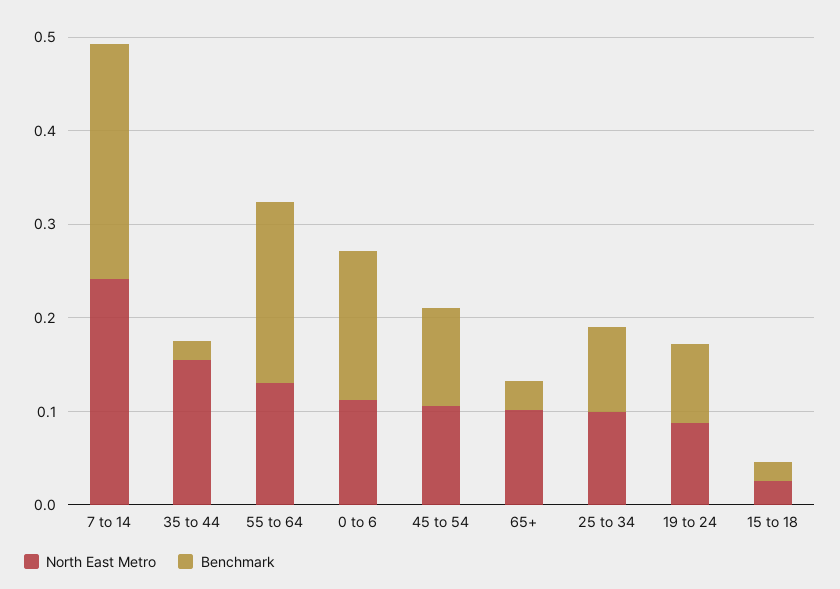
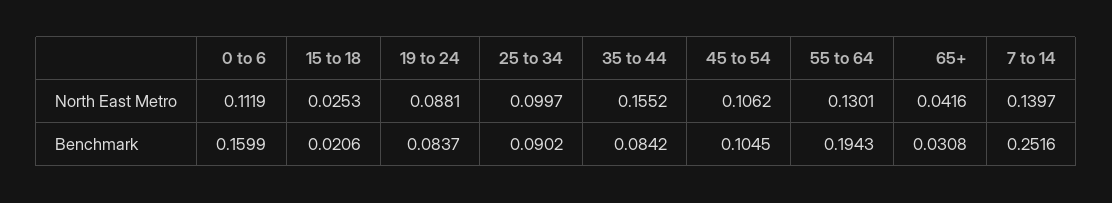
  {
    "North East Metro": {
-     "7 to 14": 0.24,
+     "7 to 14": 0.1397,
      "35 to 44": 0.1552,
      "55 to 64": 0.1301,
      "0 to 6": 0.1119,
      "45 to 54": 0.1062,
-     "65+": 0.1,
+     "65+": 0.0416,
      "25 to 34": 0.0997,
      "19 to 24": 0.0881,
      "15 to 18": 0.0253
    },
    "Benchmark": {
      "7 to 14": 0.2516,
-     "35 to 44": 0.02,
+     "35 to 44": 0.0842,
      "55 to 64": 0.1943,
      "0 to 6": 0.1599,
      "45 to 54": 0.1045,
      "65+": 0.0308,
      "25 to 34": 0.0902,
      "19 to 24": 0.0837,
      "15 to 18": 0.0206
    }
  }

